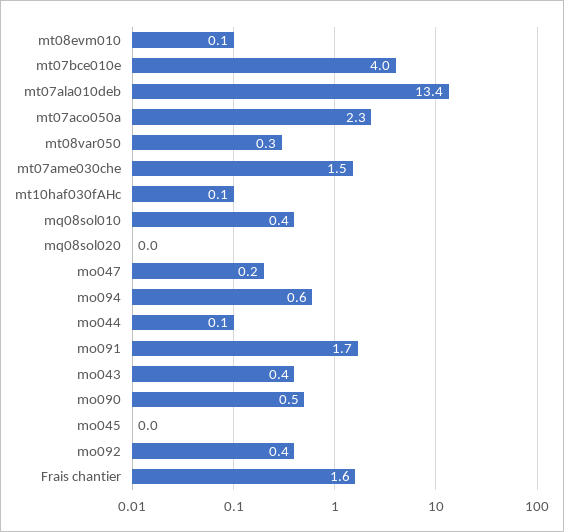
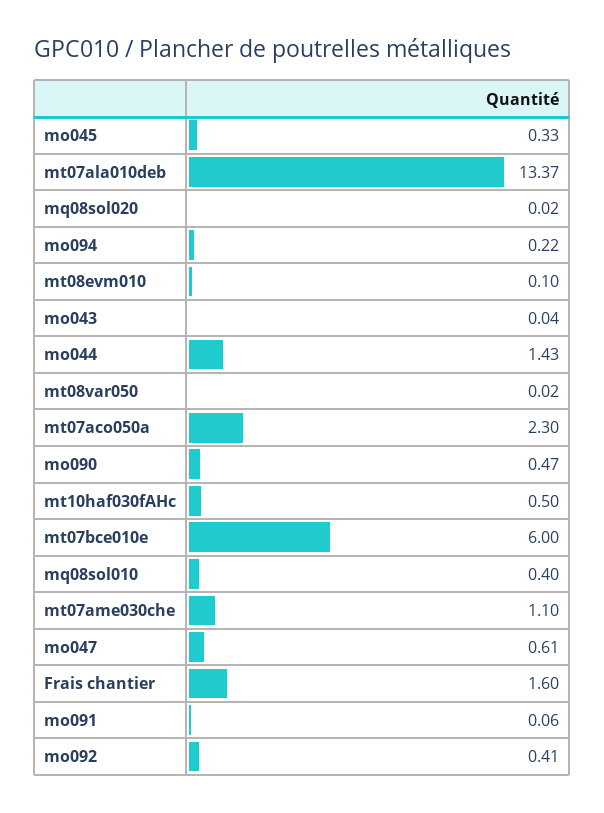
  {
    "mt08evm010": 0.1,
-   "mt07bce010e": 4,
+   "mt07bce010e": 6,
    "mt07ala010deb": 13.37,
    "mt07aco050a": 2.3,
-   "mt08var050": 0.3,
+   "mt08var050": 0.02,
-   "mt07ame030che": 1.5,
+   "mt07ame030che": 1.1,
-   "mt10haf030fAHc": 0.1,
+   "mt10haf030fAHc": 0.5,
    "mq08sol010": 0.4,
    "mq08sol020": 0.02,
-   "mo047": 0.2,
+   "mo047": 0.61,
-   "mo094": 0.6,
+   "mo094": 0.22,
-   "mo044": 0.1,
+   "mo044": 1.43,
-   "mo091": 1.7,
+   "mo091": 0.06,
-   "mo043": 0.4,
+   "mo043": 0.04,
    "mo090": 0.47,
-   "mo045": 0,
+   "mo045": 0.33,
    "mo092": 0.41,
    "Frais chantier": 1.6
  }

